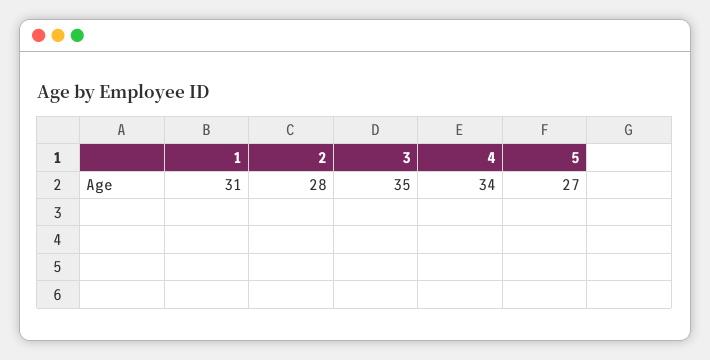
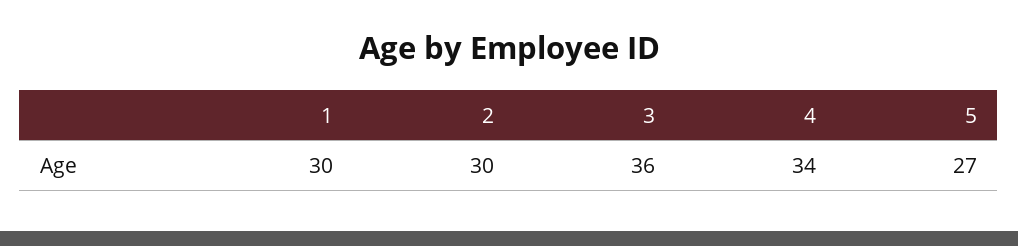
  {
-   "1": 31,
+   "1": 30,
-   "2": 28,
+   "2": 30,
-   "3": 35,
+   "3": 36,
    "4": 34,
    "5": 27
  }

